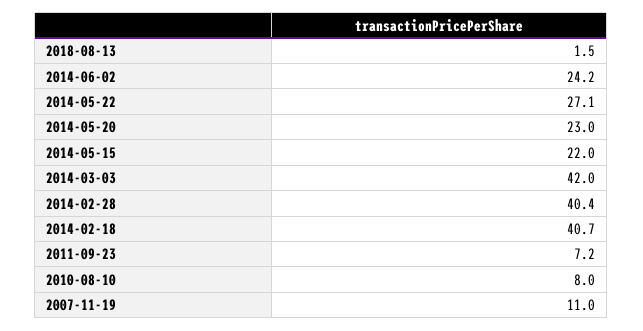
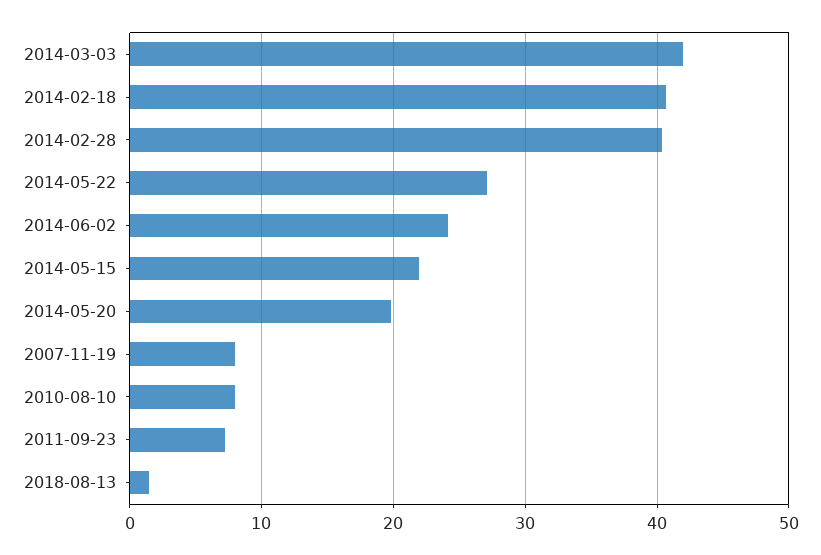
  {
    "2018-08-13": 1.5,
    "2014-06-02": 24.2,
    "2014-05-22": 27.1,
-   "2014-05-20": 23,
+   "2014-05-20": 20,
    "2014-05-15": 22,
    "2014-03-03": 42,
    "2014-02-28": 40.4,
    "2014-02-18": 40.7,
    "2011-09-23": 7.2,
    "2010-08-10": 8,
-   "2007-11-19": 11
+   "2007-11-19": 8
  }

